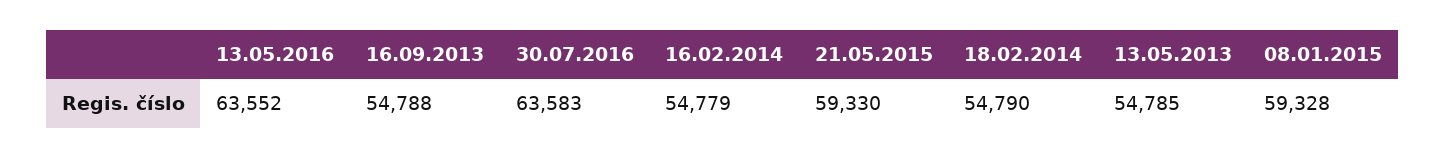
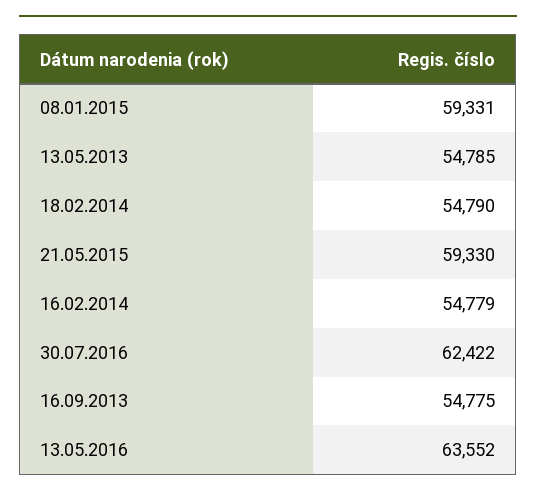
  {
    "13.05.2016": 63552,
-   "16.09.2013": 54788,
+   "16.09.2013": 54775,
-   "30.07.2016": 63583,
+   "30.07.2016": 62422,
    "16.02.2014": 54779,
    "21.05.2015": 59330,
    "18.02.2014": 54790,
    "13.05.2013": 54785,
-   "08.01.2015": 59328
+   "08.01.2015": 59331
  }

